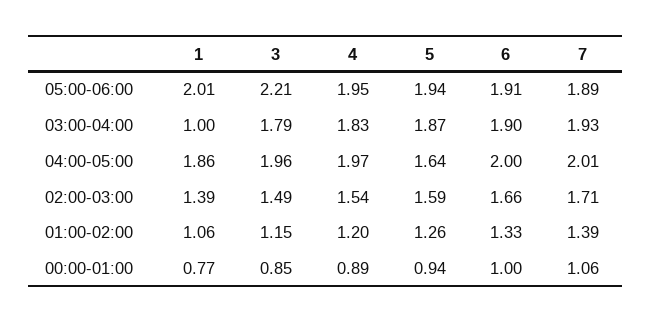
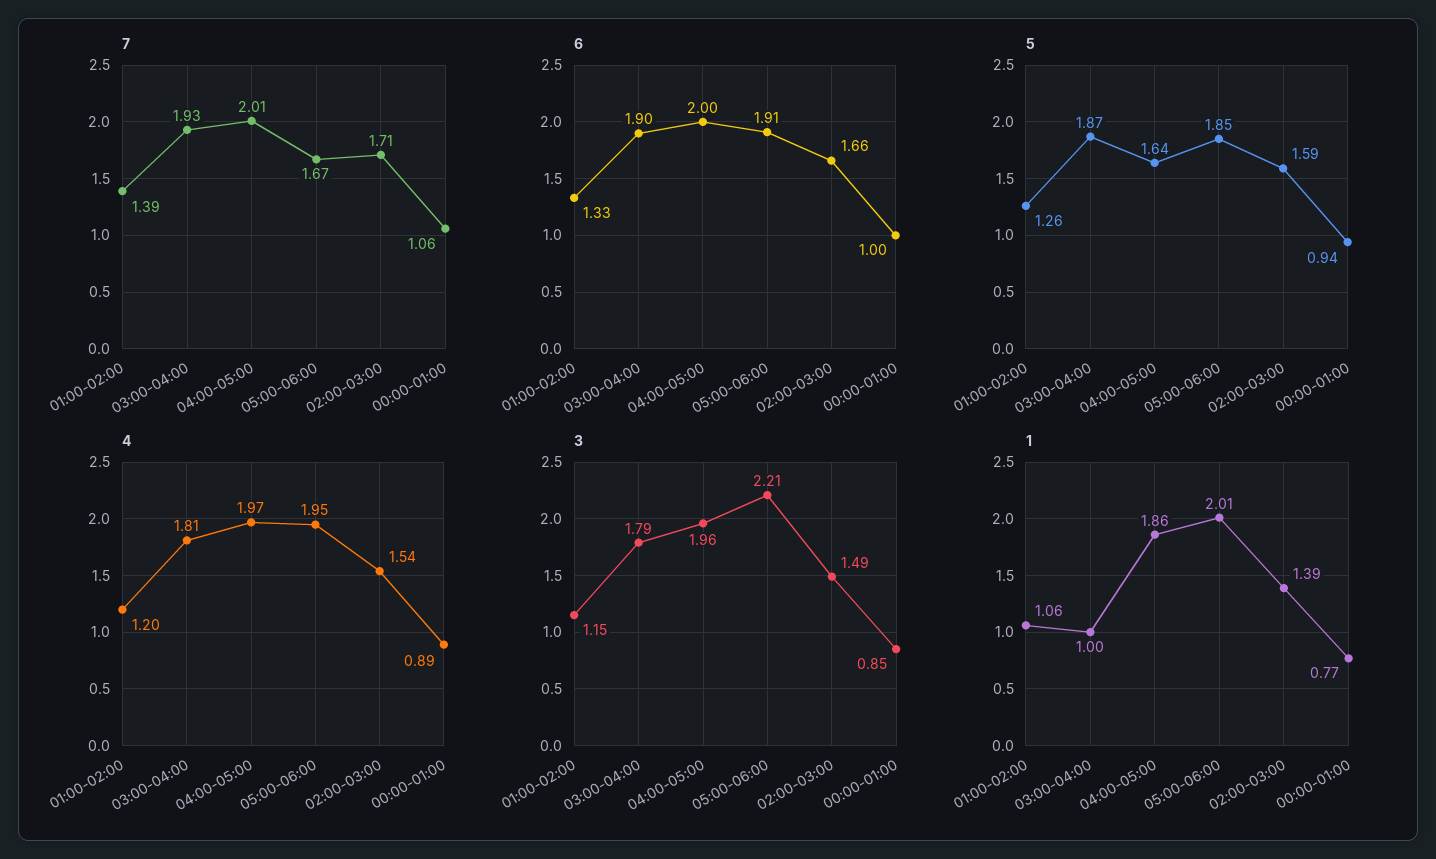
  {
    "1": {
      "05:00-06:00": 2.01,
      "03:00-04:00": 1,
      "04:00-05:00": 1.86,
      "02:00-03:00": 1.39,
      "01:00-02:00": 1.06,
      "00:00-01:00": 0.77
    },
    "3": {
      "05:00-06:00": 2.21,
      "03:00-04:00": 1.79,
      "04:00-05:00": 1.96,
      "02:00-03:00": 1.49,
      "01:00-02:00": 1.15,
      "00:00-01:00": 0.85
    },
    "4": {
      "05:00-06:00": 1.95,
-     "03:00-04:00": 1.83,
+     "03:00-04:00": 1.81,
      "04:00-05:00": 1.97,
      "02:00-03:00": 1.54,
      "01:00-02:00": 1.2,
      "00:00-01:00": 0.89
    },
    "5": {
-     "05:00-06:00": 1.94,
+     "05:00-06:00": 1.85,
      "03:00-04:00": 1.87,
      "04:00-05:00": 1.64,
      "02:00-03:00": 1.59,
      "01:00-02:00": 1.26,
      "00:00-01:00": 0.94
    },
    "6": {
      "05:00-06:00": 1.91,
      "03:00-04:00": 1.9,
      "04:00-05:00": 2,
      "02:00-03:00": 1.66,
      "01:00-02:00": 1.33,
      "00:00-01:00": 1
    },
    "7": {
-     "05:00-06:00": 1.89,
+     "05:00-06:00": 1.67,
      "03:00-04:00": 1.93,
      "04:00-05:00": 2.01,
      "02:00-03:00": 1.71,
      "01:00-02:00": 1.39,
      "00:00-01:00": 1.06
    }
  }

